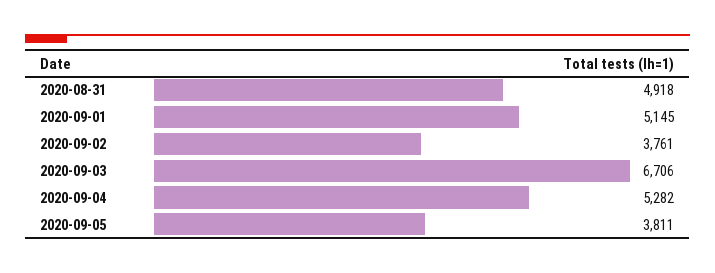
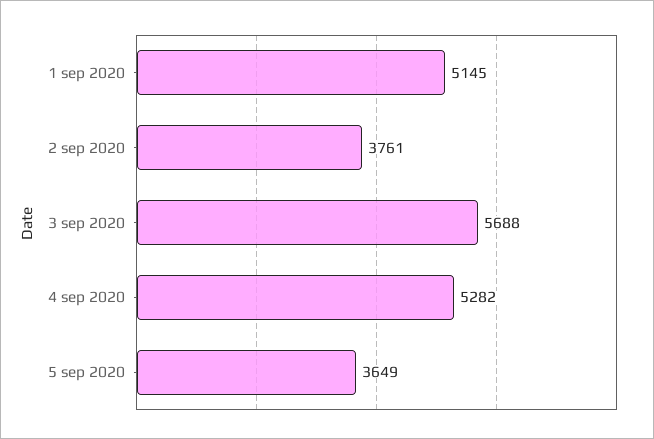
  {
-   "2020-08-31": 4918,
    "2020-09-01": 5145,
    "2020-09-02": 3761,
-   "2020-09-03": 6706,
+   "2020-09-03": 5688,
    "2020-09-04": 5282,
-   "2020-09-05": 3811
+   "2020-09-05": 3649
  }

